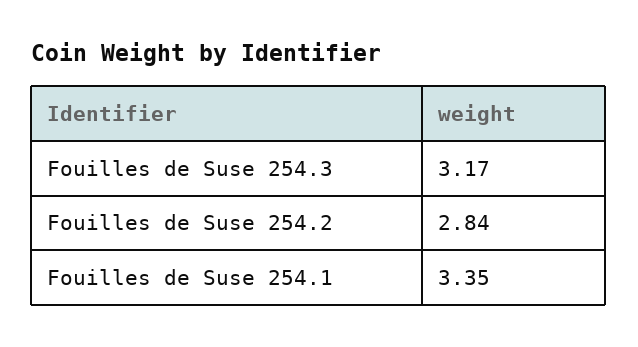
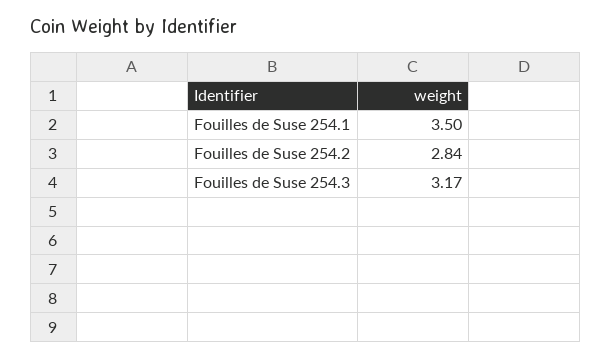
  {
    "Fouilles de Suse 254.3": 3.17,
    "Fouilles de Suse 254.2": 2.84,
-   "Fouilles de Suse 254.1": 3.35
+   "Fouilles de Suse 254.1": 3.5
  }

